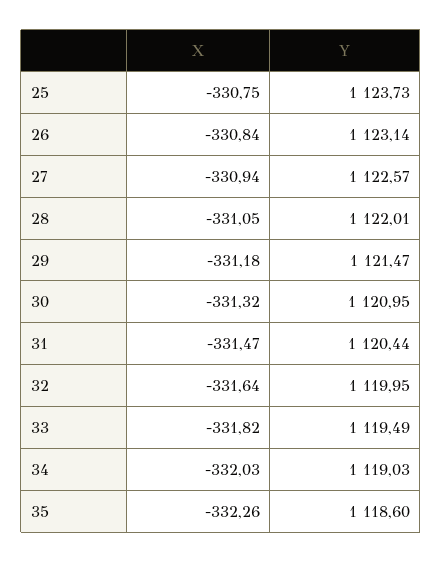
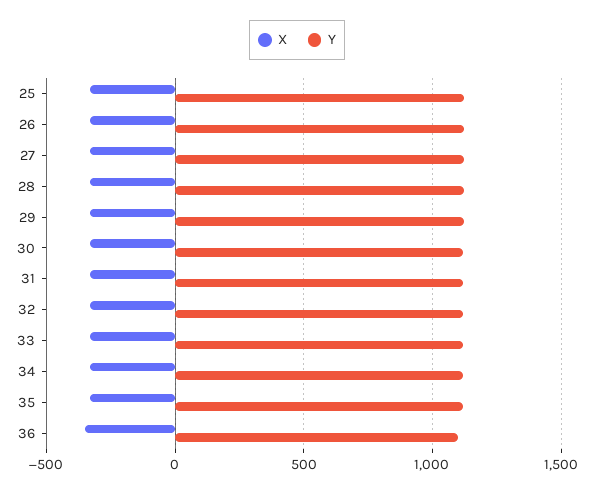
  {
    "X": {
      "25": -330.75,
      "26": -330.84,
      "27": -330.94,
      "28": -331.05,
      "29": -331.18,
      "30": -331.32,
      "31": -331.47,
      "32": -331.64,
      "33": -331.82,
      "34": -332.03,
-     "35": -332.26
+     "35": -332.26,
+     "36": -350
    },
    "Y": {
      "25": 1123.73,
      "26": 1123.14,
      "27": 1122.57,
      "28": 1122.01,
      "29": 1121.47,
      "30": 1120.95,
      "31": 1120.44,
      "32": 1119.95,
      "33": 1119.49,
      "34": 1119.03,
-     "35": 1118.6
+     "35": 1118.6,
+     "36": 1100
    }
  }

